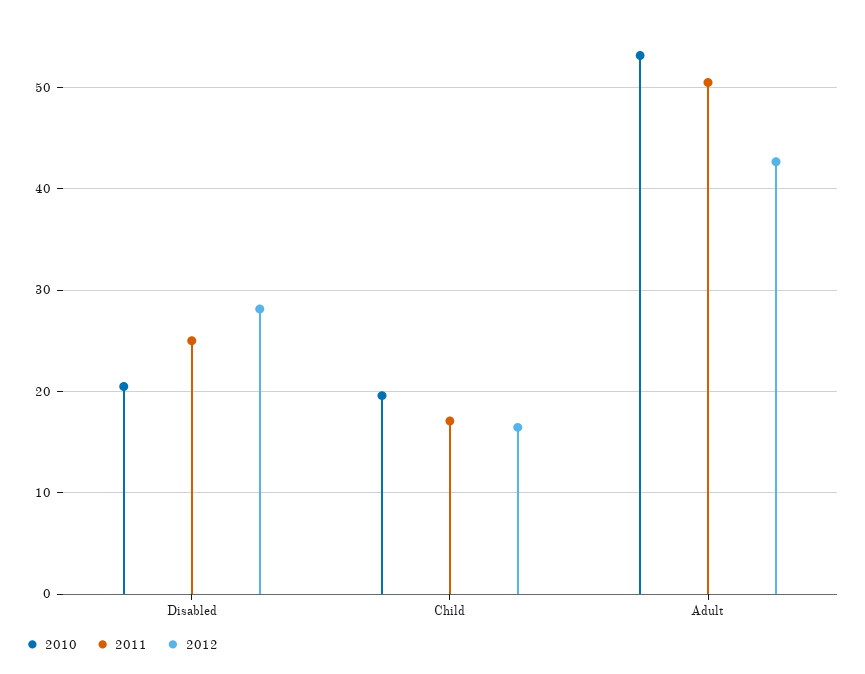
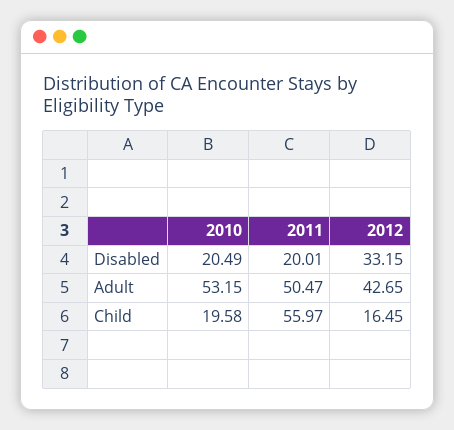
  {
    "2010": {
      "Disabled": 20.49,
      "Child": 19.58,
      "Adult": 53.15
    },
    "2011": {
-     "Disabled": 25,
+     "Disabled": 20.01,
-     "Child": 17,
+     "Child": 55.97,
      "Adult": 50.47
    },
    "2012": {
-     "Disabled": 28,
+     "Disabled": 33.15,
      "Child": 16.45,
      "Adult": 42.65
    }
  }

